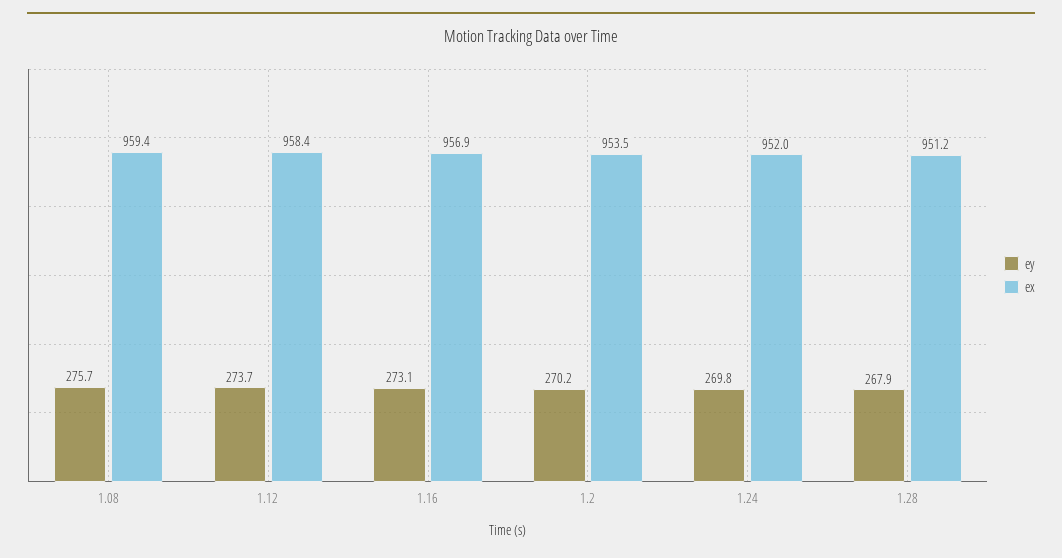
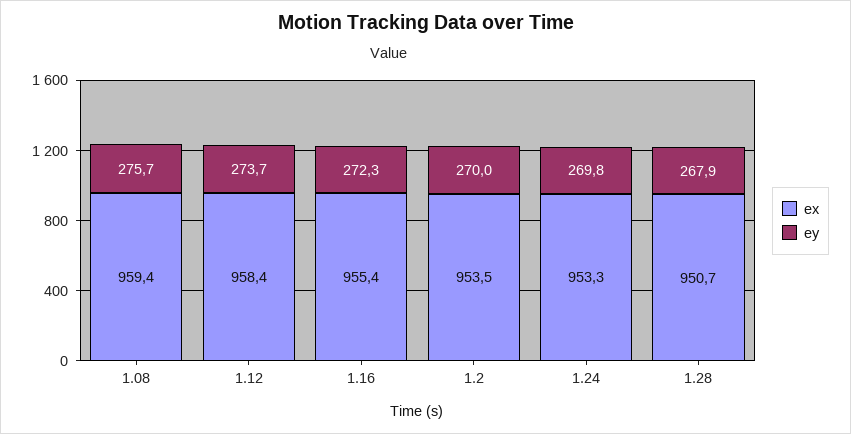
  {
    "ey": {
      "1.08": 275.7,
      "1.12": 273.7,
-     "1.16": 273.1,
+     "1.16": 272.3,
-     "1.2": 270.2,
+     "1.2": 270,
      "1.24": 269.8,
      "1.28": 267.9
    },
    "ex": {
      "1.08": 959.4,
      "1.12": 958.4,
-     "1.16": 956.9,
+     "1.16": 955.4,
      "1.2": 953.5,
-     "1.24": 952,
+     "1.24": 953.3,
-     "1.28": 951.2
+     "1.28": 950.7
    }
  }

